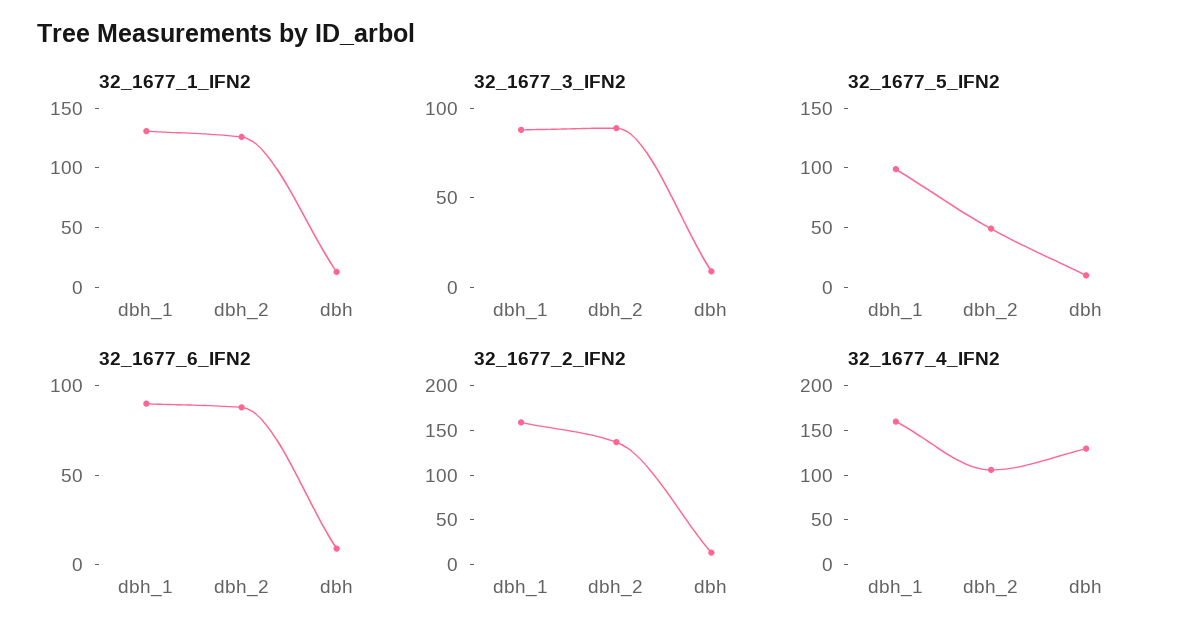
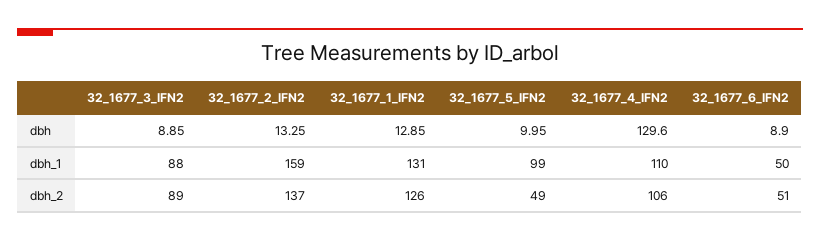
  {
    "32_1677_1_IFN2": {
      "dbh_1": 131,
      "dbh_2": 126,
      "dbh": 12.85
    },
    "32_1677_3_IFN2": {
      "dbh_1": 88,
      "dbh_2": 89,
      "dbh": 8.85
    },
    "32_1677_5_IFN2": {
      "dbh_1": 99,
      "dbh_2": 49,
      "dbh": 9.95
    },
    "32_1677_6_IFN2": {
-     "dbh_1": 90,
+     "dbh_1": 50,
-     "dbh_2": 90,
+     "dbh_2": 51,
      "dbh": 8.9
    },
    "32_1677_2_IFN2": {
      "dbh_1": 159,
      "dbh_2": 137,
      "dbh": 13.25
    },
    "32_1677_4_IFN2": {
-     "dbh_1": 160,
+     "dbh_1": 110,
      "dbh_2": 106,
      "dbh": 129.6
    }
  }

